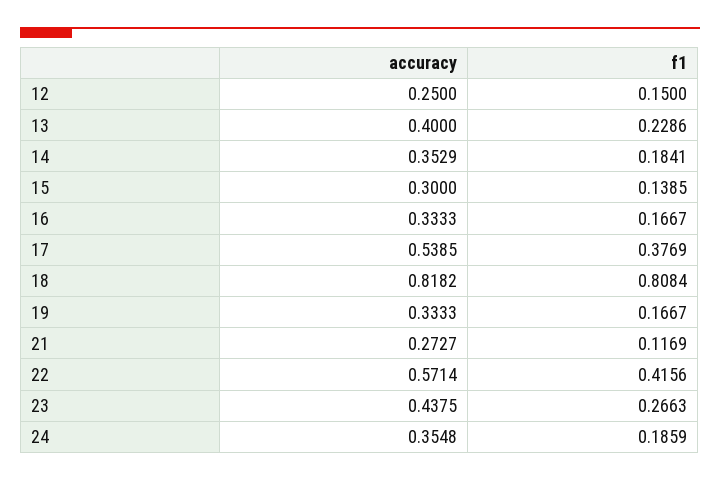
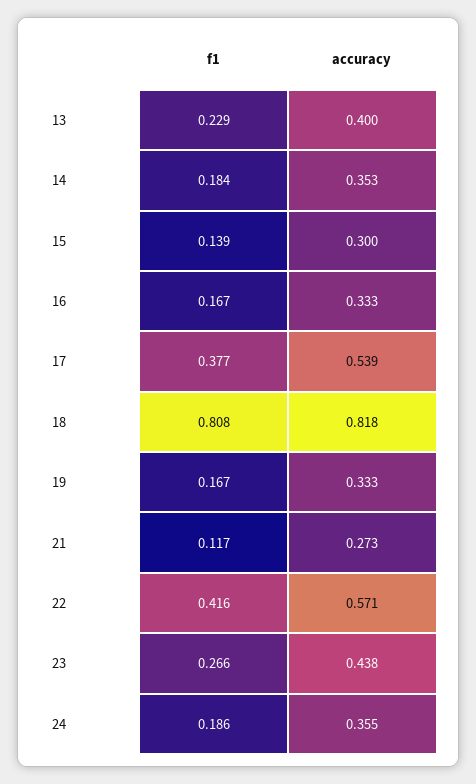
  {
    "accuracy": {
-     "12": 0.25,
      "13": 0.4,
      "14": 0.3529,
      "15": 0.3,
      "16": 0.3333,
      "17": 0.5385,
      "18": 0.8182,
      "19": 0.3333,
      "21": 0.2727,
      "22": 0.5714,
      "23": 0.4375,
      "24": 0.3548
    },
    "f1": {
-     "12": 0.15,
      "13": 0.2286,
      "14": 0.1841,
      "15": 0.1385,
      "16": 0.1667,
      "17": 0.3769,
      "18": 0.8084,
      "19": 0.1667,
      "21": 0.1169,
      "22": 0.4156,
      "23": 0.2663,
      "24": 0.1859
    }
  }

